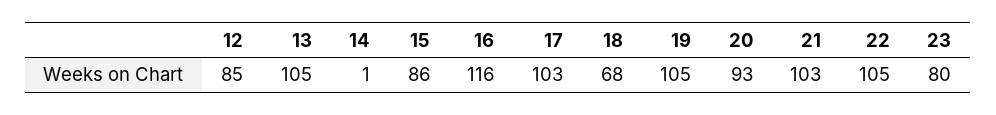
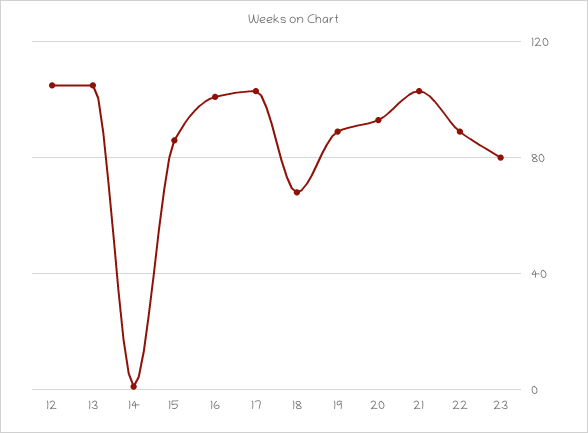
  {
-   "12": 85,
+   "12": 105,
    "13": 105,
    "14": 1,
    "15": 86,
-   "16": 116,
+   "16": 100,
    "17": 103,
    "18": 68,
-   "19": 105,
+   "19": 90,
    "20": 93,
    "21": 103,
-   "22": 105,
+   "22": 90,
    "23": 80
  }

